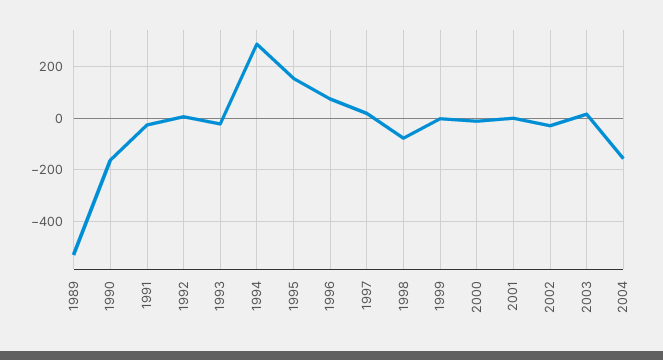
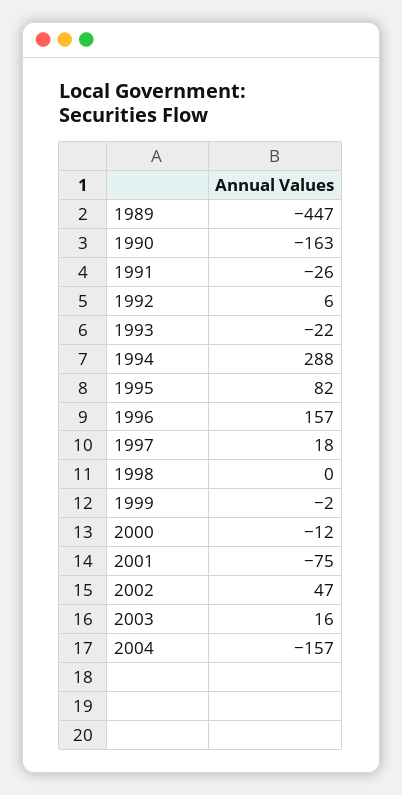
  {
-   "1989": -525,
+   "1989": -447,
    "1990": -163,
    "1991": -26,
    "1992": 6,
    "1993": -22,
    "1994": 288,
-   "1995": 150,
+   "1995": 82,
-   "1996": 75,
+   "1996": 157,
    "1997": 18,
-   "1998": -75,
+   "1998": 0,
    "1999": -2,
    "2000": -12,
-   "2001": 0,
+   "2001": -75,
-   "2002": -25,
+   "2002": 47,
    "2003": 16,
    "2004": -157
  }

